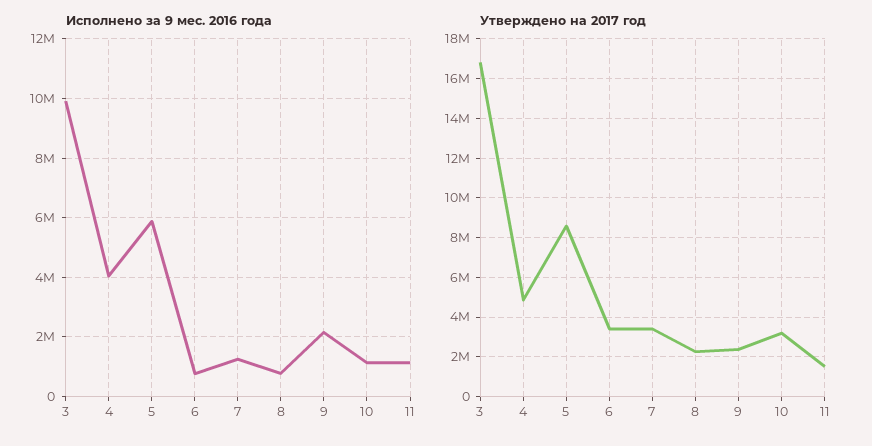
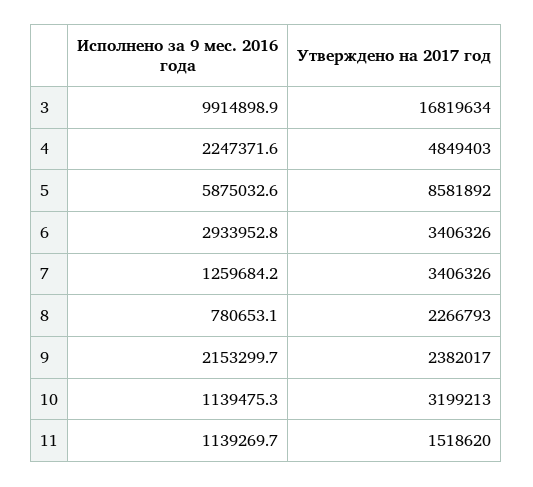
  {
    "Исполнено за 9 мес. 2016 года": {
      "3": 9914898.9,
-     "4": 4000000,
+     "4": 2247371.6,
      "5": 5875032.6,
-     "6": 750000,
+     "6": 2933952.8,
      "7": 1259684.2,
      "8": 780653.1,
      "9": 2153299.7,
      "10": 1139475.3,
      "11": 1139269.7
    },
    "Утверждено на 2017 год": {
      "3": 16819634,
      "4": 4849403,
      "5": 8581892,
      "6": 3406326,
      "7": 3406326,
      "8": 2266793,
      "9": 2382017,
      "10": 3199213,
      "11": 1518620
    }
  }

